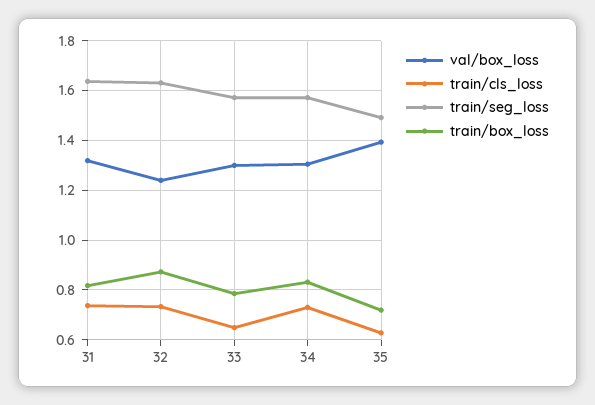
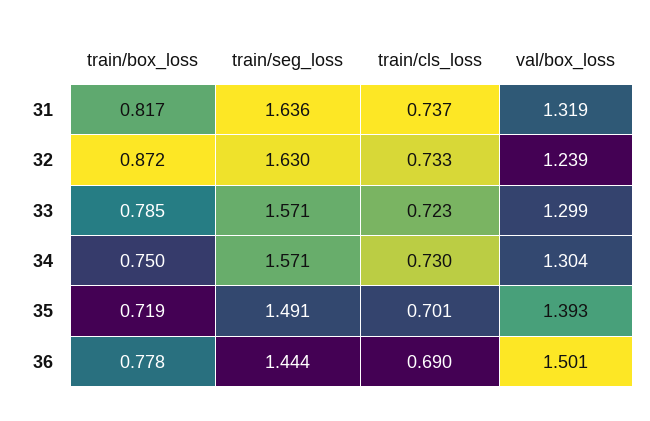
  {
    "val/box_loss": {
      "31": 1.319,
      "32": 1.239,
      "33": 1.299,
      "34": 1.304,
-     "35": 1.393
+     "35": 1.393,
+     "36": 1.501
    },
    "train/cls_loss": {
      "31": 0.737,
      "32": 0.733,
-     "33": 0.65,
+     "33": 0.723,
      "34": 0.73,
-     "35": 0.625
+     "35": 0.701,
+     "36": 0.69
    },
    "train/seg_loss": {
      "31": 1.636,
      "32": 1.63,
      "33": 1.571,
      "34": 1.571,
-     "35": 1.491
+     "35": 1.491,
+     "36": 1.444
    },
    "train/box_loss": {
      "31": 0.817,
      "32": 0.872,
      "33": 0.785,
-     "34": 0.825,
+     "34": 0.75,
-     "35": 0.719
+     "35": 0.719,
+     "36": 0.778
    }
  }

